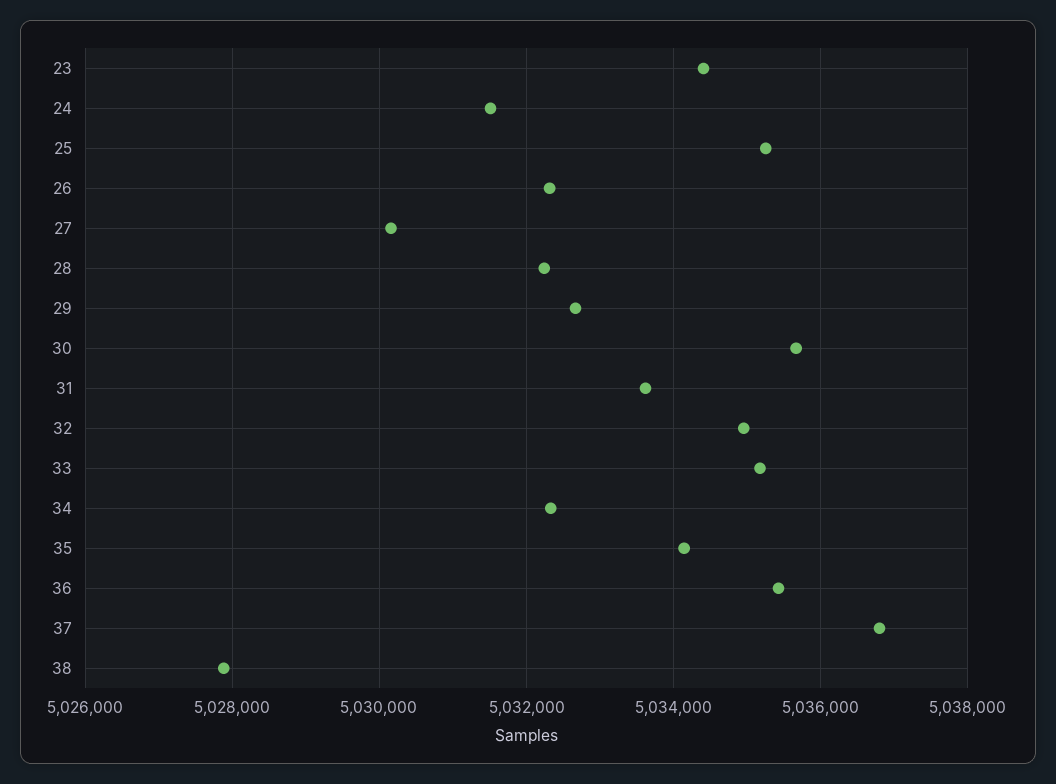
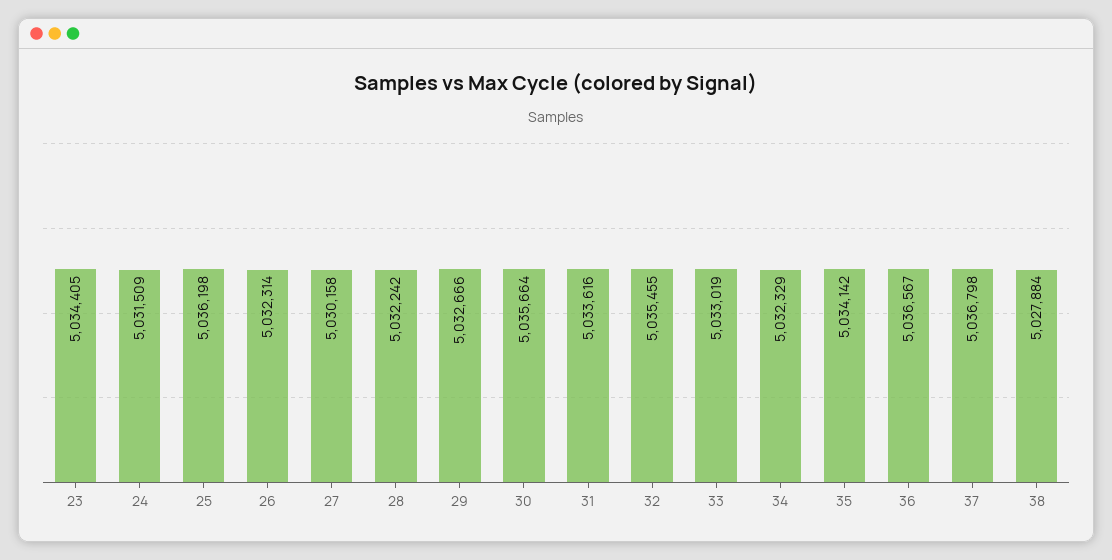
  {
    "23": 5034405,
    "24": 5031509,
-   "25": 5035200,
+   "25": 5036198,
    "26": 5032314,
    "27": 5030158,
    "28": 5032242,
    "29": 5032666,
    "30": 5035664,
    "31": 5033616,
-   "32": 5035000,
+   "32": 5035455,
-   "33": 5035200,
+   "33": 5033019,
    "34": 5032329,
    "35": 5034142,
-   "36": 5035400,
+   "36": 5036567,
    "37": 5036798,
    "38": 5027884
  }

